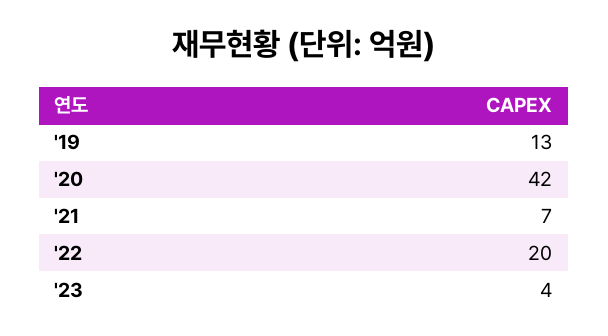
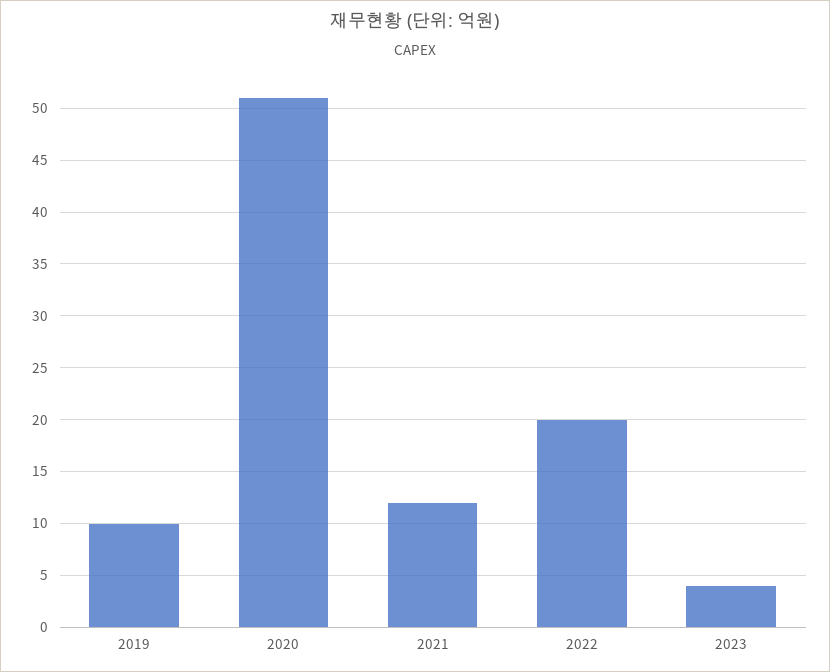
  {
-   "'19": 13,
+   "'19": 10,
-   "'20": 42,
+   "'20": 51,
-   "'21": 7,
+   "'21": 12,
    "'22": 20,
    "'23": 4
  }

